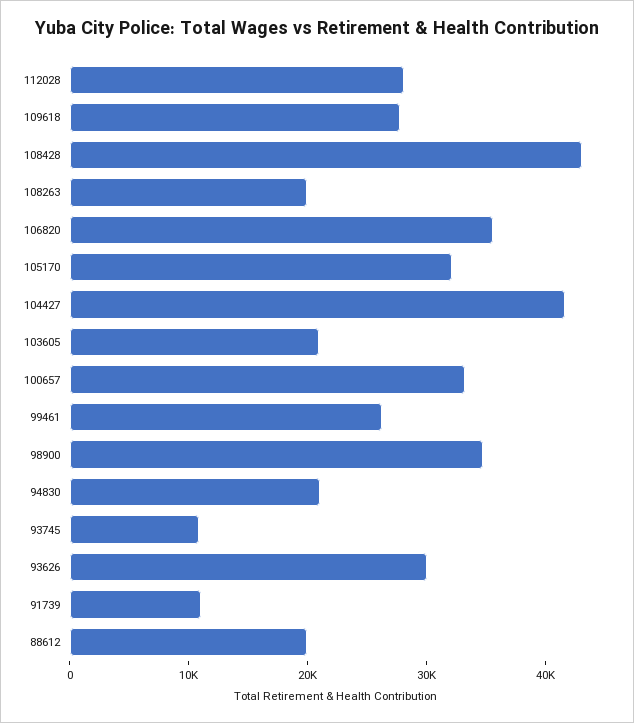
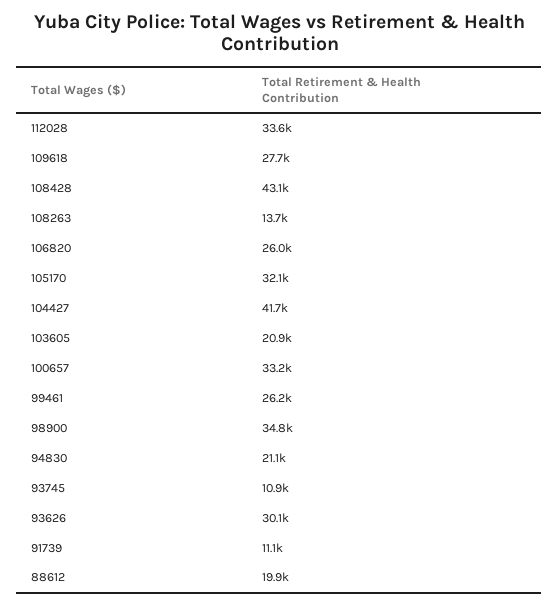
  {
-   "112028": 28000,
+   "112028": 33600,
    "109618": 27700,
    "108428": 43100,
-   "108263": 20000,
+   "108263": 13700,
-   "106820": 36000,
+   "106820": 26000,
    "105170": 32100,
    "104427": 41700,
    "103605": 20900,
    "100657": 33200,
    "99461": 26200,
    "98900": 34800,
    "94830": 21100,
    "93745": 10900,
    "93626": 30100,
    "91739": 11100,
    "88612": 19900
  }

